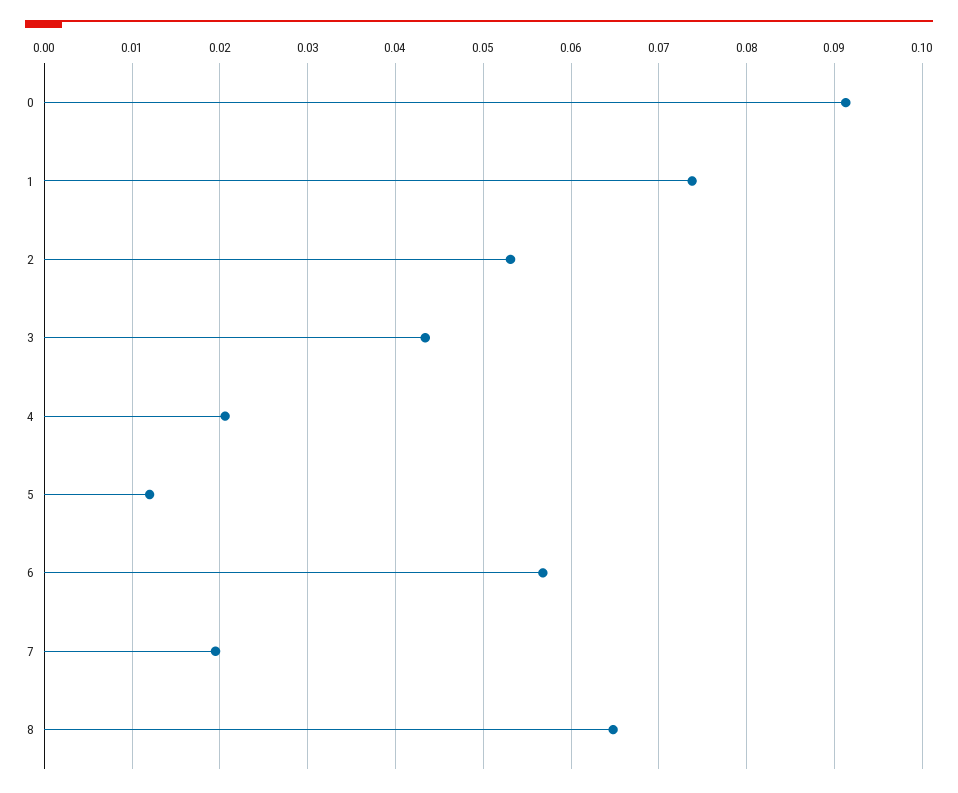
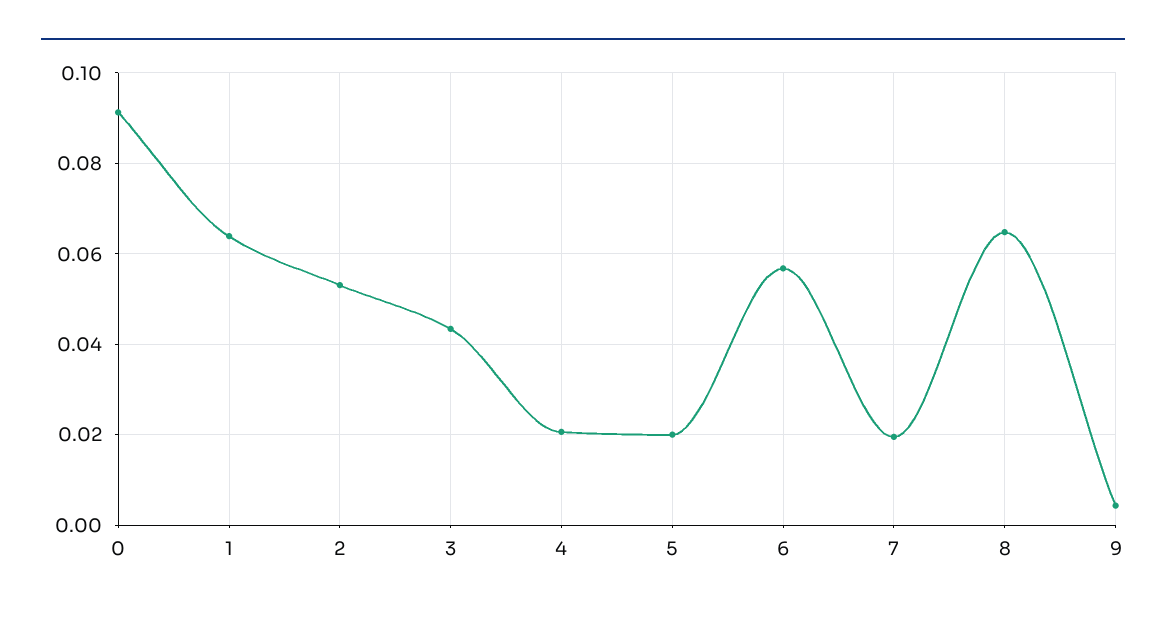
  {
    "0": 0.091,
-   "1": 0.074,
+   "1": 0.064,
    "2": 0.053,
    "3": 0.043,
    "4": 0.021,
-   "5": 0.012,
+   "5": 0.02,
    "6": 0.057,
    "7": 0.02,
-   "8": 0.065
+   "8": 0.065,
+   "9": 0.004
  }

